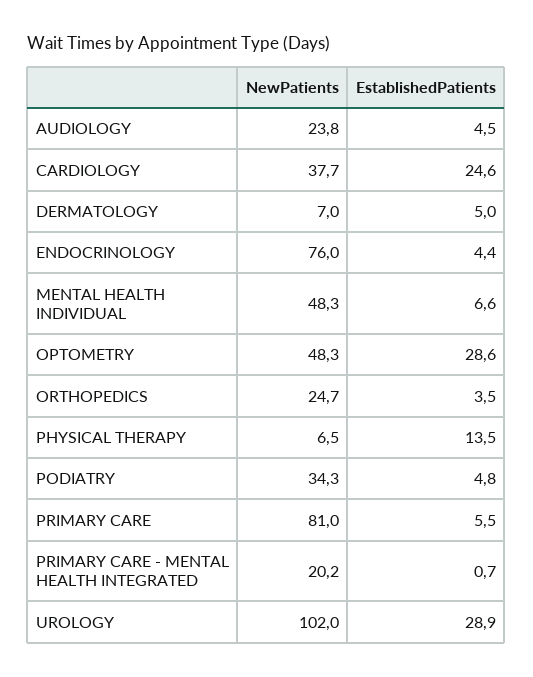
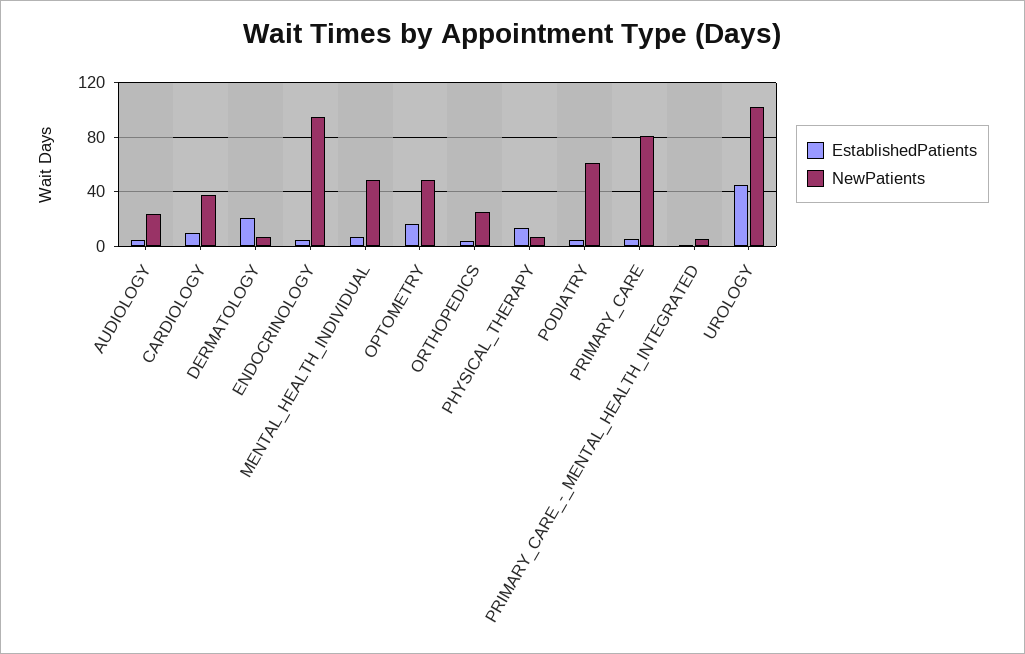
  {
    "NewPatients": {
      "AUDIOLOGY": 23.8,
      "CARDIOLOGY": 37.7,
      "DERMATOLOGY": 7,
-     "ENDOCRINOLOGY": 76,
+     "ENDOCRINOLOGY": 95,
      "MENTAL HEALTH INDIVIDUAL": 48.3,
      "OPTOMETRY": 48.3,
      "ORTHOPEDICS": 24.7,
      "PHYSICAL THERAPY": 6.5,
-     "PODIATRY": 34.3,
+     "PODIATRY": 60,
      "PRIMARY CARE": 81,
-     "PRIMARY CARE - MENTAL HEALTH INTEGRATED": 20.2,
+     "PRIMARY CARE - MENTAL HEALTH INTEGRATED": 5,
      "UROLOGY": 102
    },
    "EstablishedPatients": {
      "AUDIOLOGY": 4.5,
-     "CARDIOLOGY": 24.6,
+     "CARDIOLOGY": 10,
-     "DERMATOLOGY": 5,
+     "DERMATOLOGY": 20,
      "ENDOCRINOLOGY": 4.4,
      "MENTAL HEALTH INDIVIDUAL": 6.6,
-     "OPTOMETRY": 28.6,
+     "OPTOMETRY": 15,
      "ORTHOPEDICS": 3.5,
      "PHYSICAL THERAPY": 13.5,
      "PODIATRY": 4.8,
      "PRIMARY CARE": 5.5,
      "PRIMARY CARE - MENTAL HEALTH INTEGRATED": 0.7,
-     "UROLOGY": 28.9
+     "UROLOGY": 45
    }
  }

